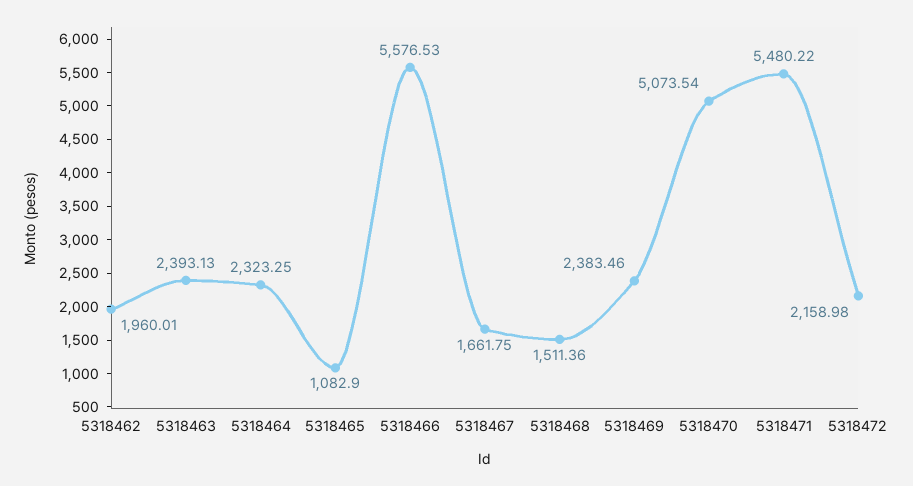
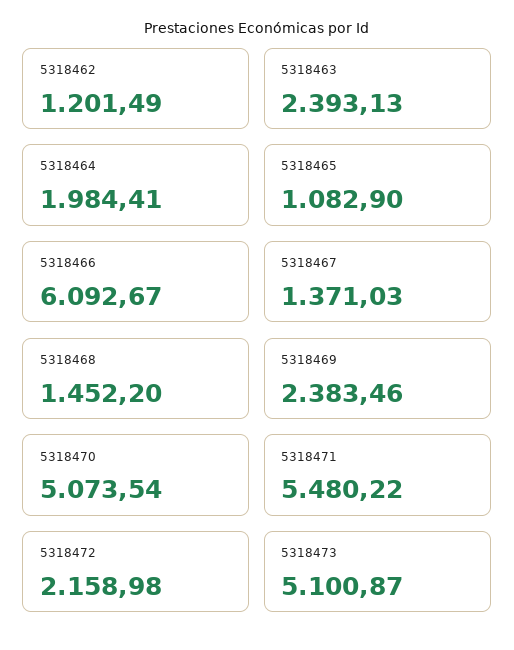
  {
-   "5318462": 1960.01,
+   "5318462": 1201.49,
    "5318463": 2393.13,
-   "5318464": 2323.25,
+   "5318464": 1984.41,
    "5318465": 1082.9,
-   "5318466": 5576.53,
+   "5318466": 6092.67,
-   "5318467": 1661.75,
+   "5318467": 1371.03,
-   "5318468": 1511.36,
+   "5318468": 1452.2,
    "5318469": 2383.46,
    "5318470": 5073.54,
    "5318471": 5480.22,
-   "5318472": 2158.98
+   "5318472": 2158.98,
+   "5318473": 5100.87
  }

